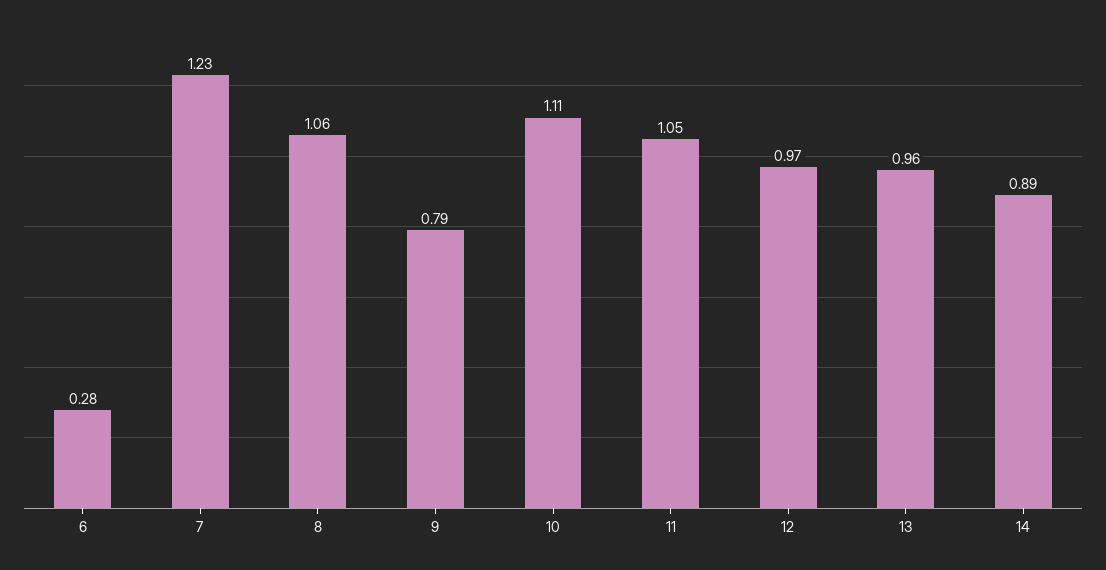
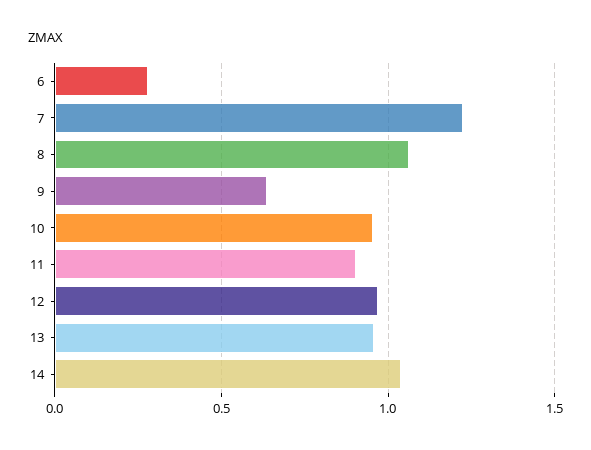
  {
    "6": 0.28,
    "7": 1.23,
    "8": 1.06,
-   "9": 0.79,
+   "9": 0.65,
-   "10": 1.11,
+   "10": 0.95,
-   "11": 1.05,
+   "11": 0.9,
    "12": 0.97,
    "13": 0.96,
-   "14": 0.89
+   "14": 1.05
  }

